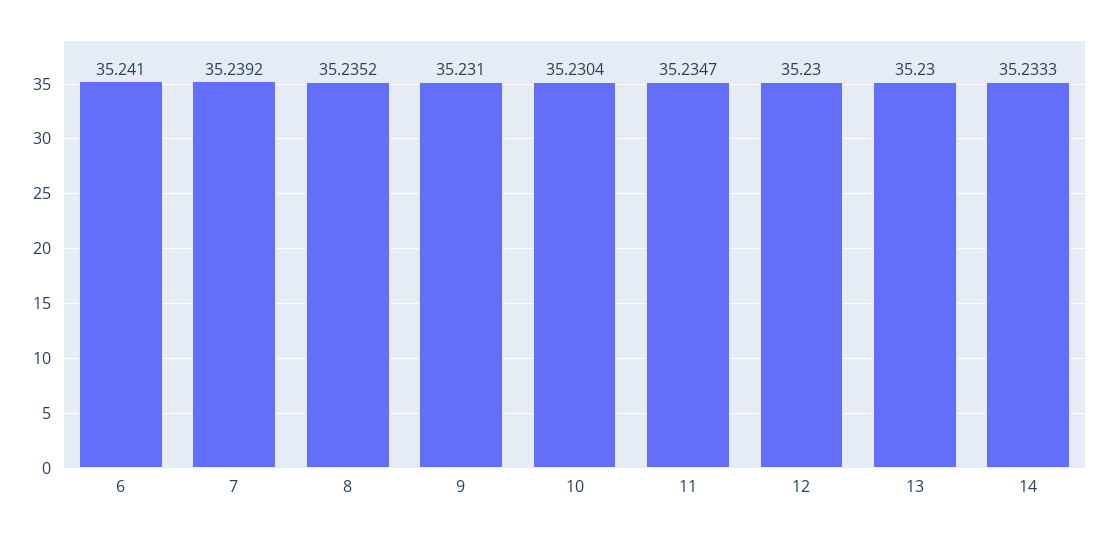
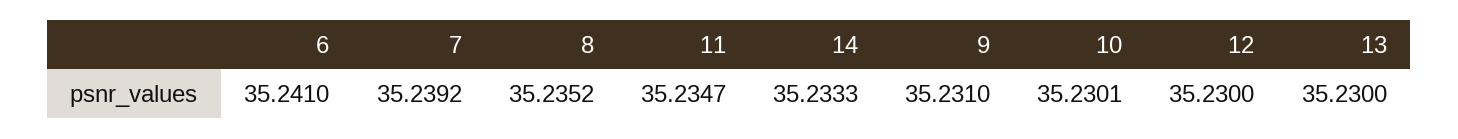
  {
    "6": 35.241,
    "7": 35.2392,
    "8": 35.2352,
    "9": 35.231,
-   "10": 35.2304,
+   "10": 35.2301,
    "11": 35.2347,
    "12": 35.23,
    "13": 35.23,
    "14": 35.2333
  }

